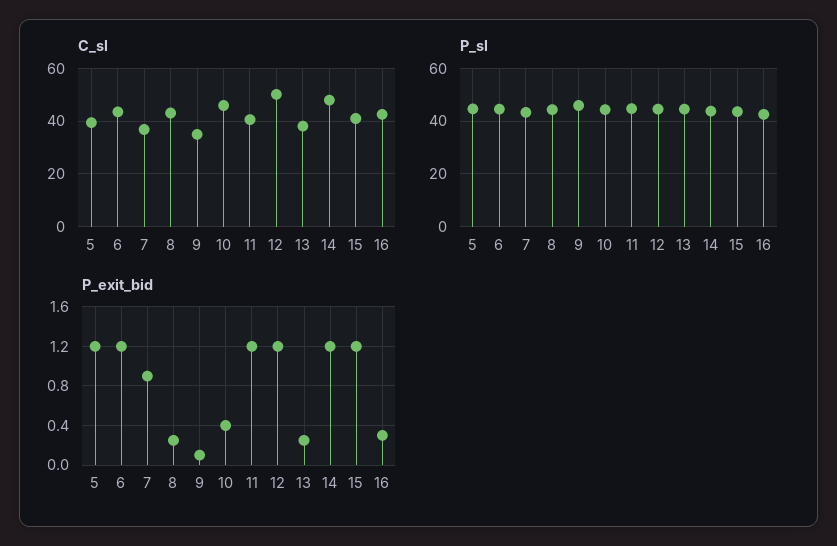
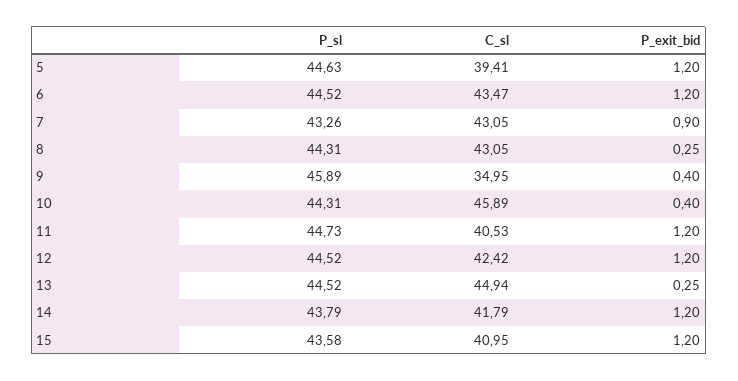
  {
    "C_sl": {
      "5": 39.41,
      "6": 43.47,
-     "7": 37.5,
+     "7": 43.05,
      "8": 43.05,
      "9": 34.95,
      "10": 45.89,
      "11": 40.53,
-     "12": 50,
+     "12": 42.42,
-     "13": 37.5,
+     "13": 44.94,
-     "14": 47.5,
+     "14": 41.79,
-     "15": 40.95,
+     "15": 40.95
-     "16": 42.5
    },
    "P_sl": {
      "5": 44.63,
      "6": 44.52,
      "7": 43.26,
      "8": 44.31,
      "9": 45.89,
      "10": 44.31,
      "11": 44.73,
      "12": 44.52,
      "13": 44.52,
      "14": 43.79,
-     "15": 43.58,
+     "15": 43.58
-     "16": 42.5
    },
    "P_exit_bid": {
      "5": 1.2,
      "6": 1.2,
      "7": 0.9,
      "8": 0.25,
-     "9": 0.1,
+     "9": 0.4,
      "10": 0.4,
      "11": 1.2,
      "12": 1.2,
      "13": 0.25,
      "14": 1.2,
-     "15": 1.2,
+     "15": 1.2
-     "16": 0.3
    }
  }

